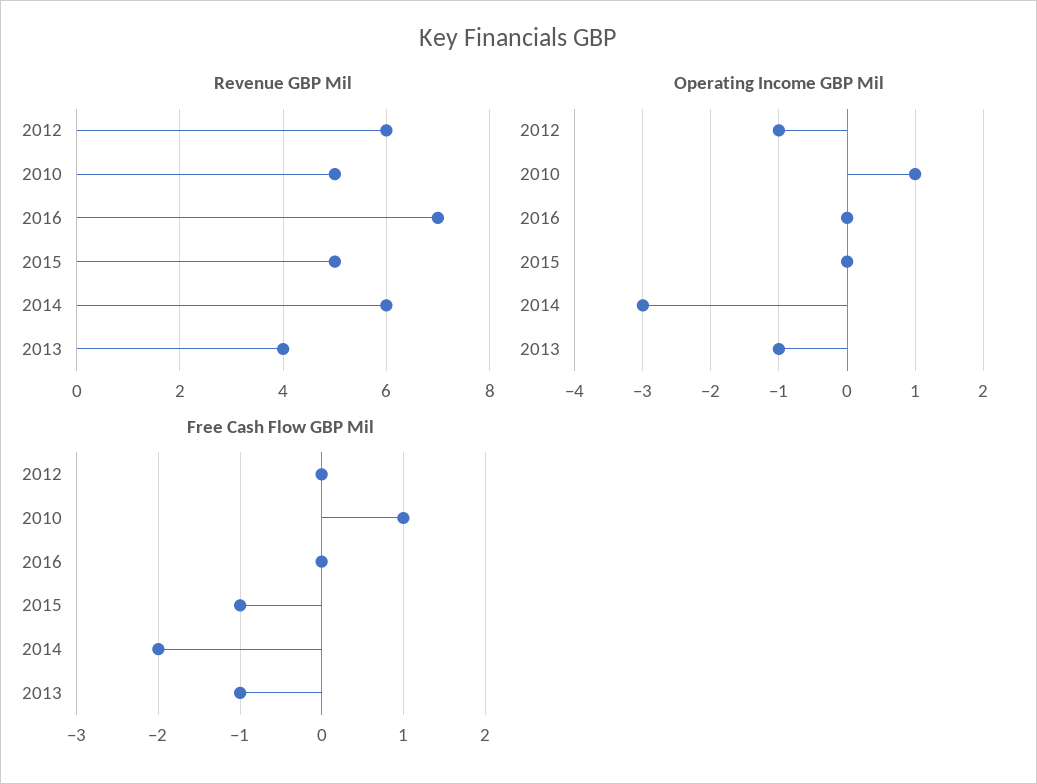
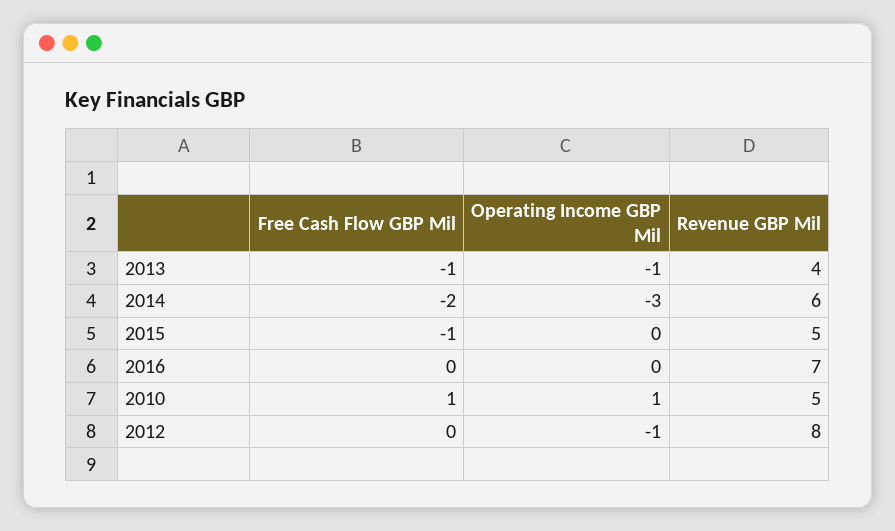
  {
    "Revenue GBP Mil": {
-     "2012": 6,
+     "2012": 8,
      "2010": 5,
      "2016": 7,
      "2015": 5,
      "2014": 6,
      "2013": 4
    },
    "Operating Income GBP Mil": {
      "2012": -1,
      "2010": 1,
      "2016": 0,
      "2015": 0,
      "2014": -3,
      "2013": -1
    },
    "Free Cash Flow GBP Mil": {
      "2012": 0,
      "2010": 1,
      "2016": 0,
      "2015": -1,
      "2014": -2,
      "2013": -1
    }
  }

